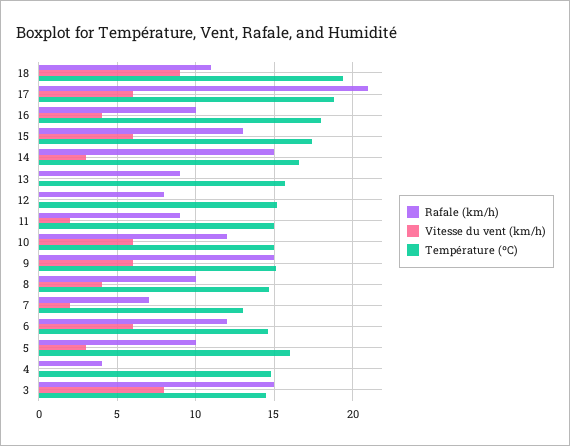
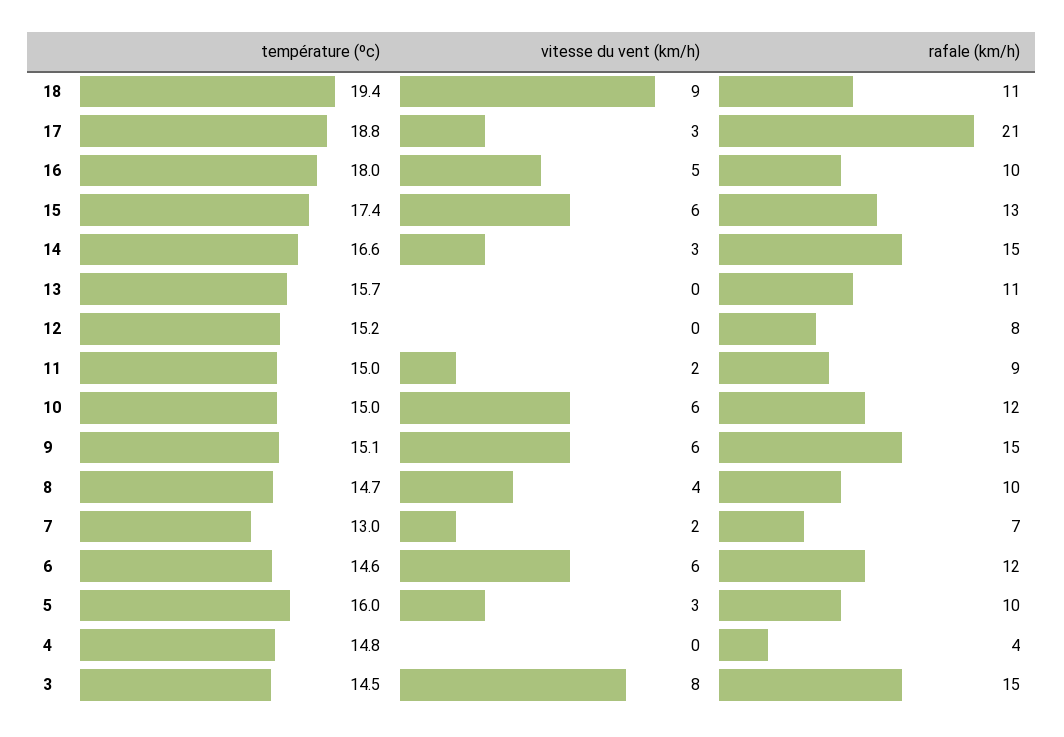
  {
    "Rafale (km/h)": {
      "18": 11,
      "17": 21,
      "16": 10,
      "15": 13,
      "14": 15,
-     "13": 9,
+     "13": 11,
      "12": 8,
      "11": 9,
      "10": 12,
      "9": 15,
      "8": 10,
      "7": 7,
      "6": 12,
      "5": 10,
      "4": 4,
      "3": 15
    },
    "Vitesse du vent (km/h)": {
      "18": 9,
-     "17": 6,
+     "17": 3,
-     "16": 4,
+     "16": 5,
      "15": 6,
      "14": 3,
      "13": 0,
      "12": 0,
      "11": 2,
      "10": 6,
      "9": 6,
      "8": 4,
      "7": 2,
      "6": 6,
      "5": 3,
      "4": 0,
      "3": 8
    },
    "Température (ºC)": {
      "18": 19.4,
      "17": 18.8,
      "16": 18,
      "15": 17.4,
      "14": 16.6,
      "13": 15.7,
      "12": 15.2,
      "11": 15,
      "10": 15,
      "9": 15.1,
      "8": 14.7,
      "7": 13,
      "6": 14.6,
      "5": 16,
      "4": 14.8,
      "3": 14.5
    }
  }

